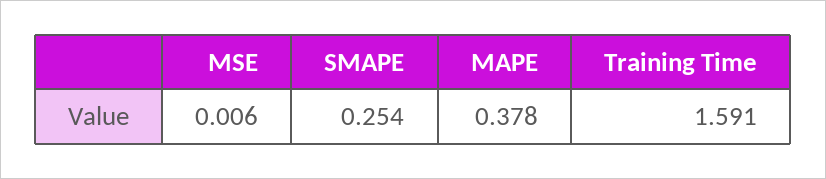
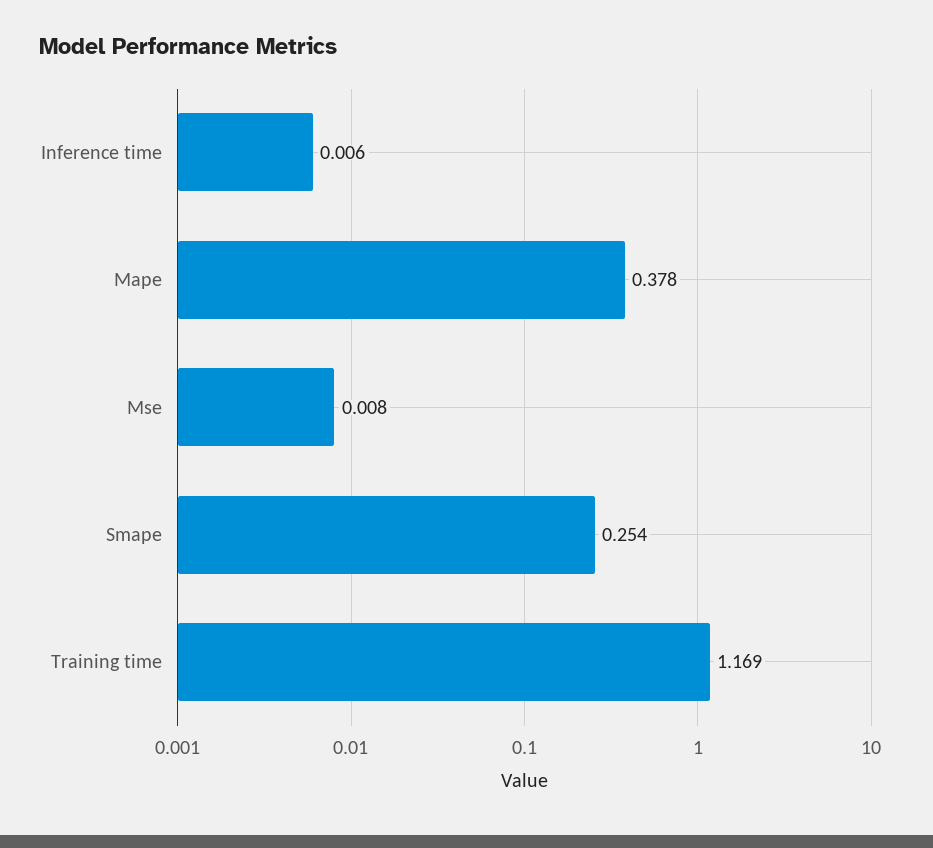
  {
-   "MSE": 0.006,
+   "MSE": 0.008,
    "SMAPE": 0.254,
    "MAPE": 0.378,
-   "Training Time": 1.591
+   "Training Time": 1.169,
+   "Inference time": 0.006
  }

